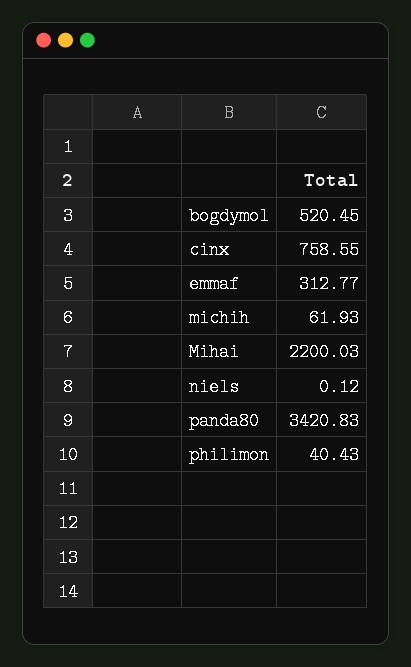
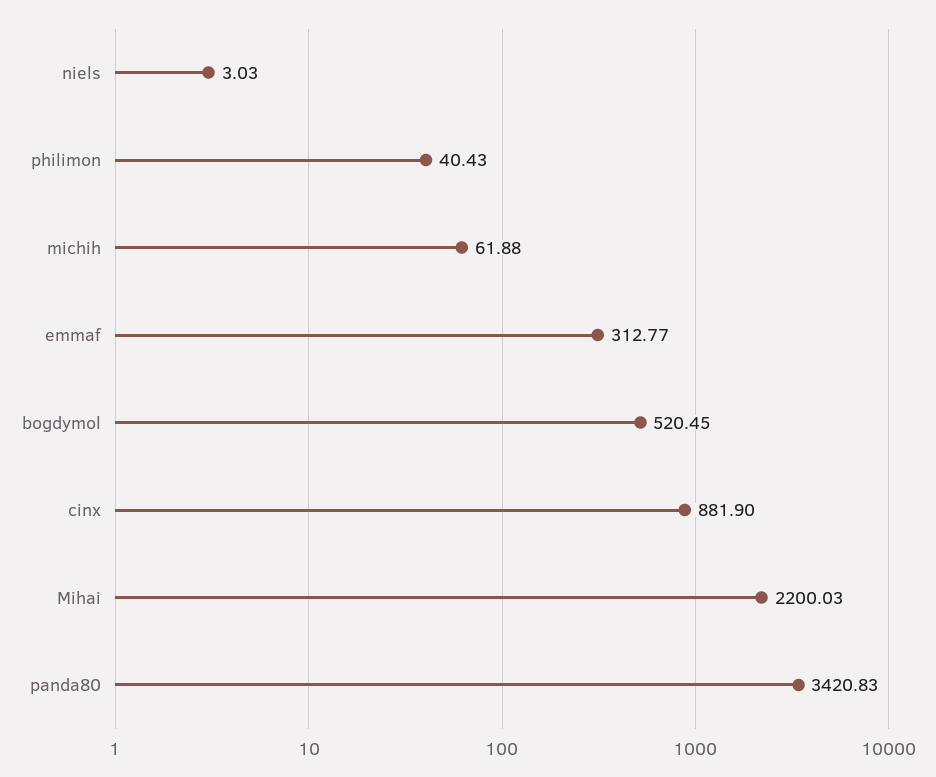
  {
    "bogdymol": 520.45,
-   "cinx": 758.55,
+   "cinx": 881.9,
    "emmaf": 312.77,
-   "michih": 61.93,
+   "michih": 61.88,
    "Mihai": 2200.03,
-   "niels": 0.12,
+   "niels": 3.03,
    "panda80": 3420.83,
    "philimon": 40.43
  }

